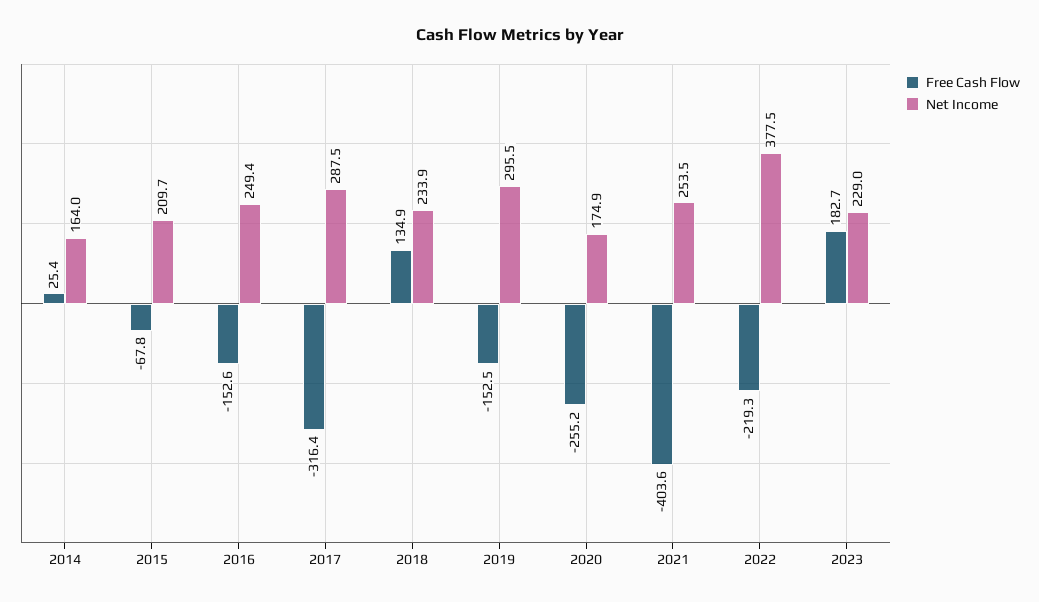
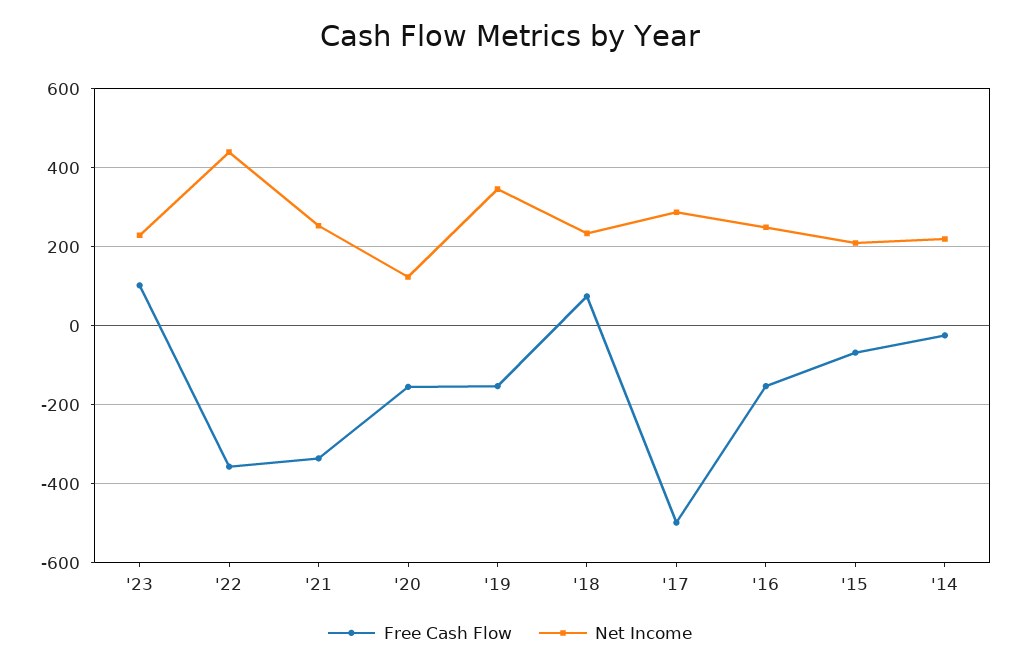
  {
    "Free Cash Flow": {
-     "2014": 25.4,
+     "2014": -20,
      "2015": -67.8,
      "2016": -152.6,
-     "2017": -316.4,
+     "2017": -500,
-     "2018": 134.9,
+     "2018": 80,
      "2019": -152.5,
-     "2020": -255.2,
+     "2020": -160,
-     "2021": -403.6,
+     "2021": -340,
-     "2022": -219.3,
+     "2022": -360,
-     "2023": 182.7
+     "2023": 100
    },
    "Net Income": {
-     "2014": 164,
+     "2014": 220,
      "2015": 209.7,
      "2016": 249.4,
      "2017": 287.5,
      "2018": 233.9,
-     "2019": 295.5,
+     "2019": 340,
-     "2020": 174.9,
+     "2020": 120,
      "2021": 253.5,
-     "2022": 377.5,
+     "2022": 440,
      "2023": 229
    }
  }

